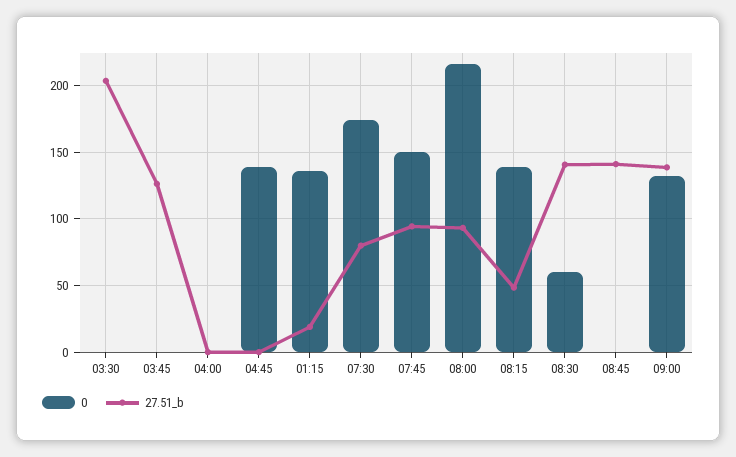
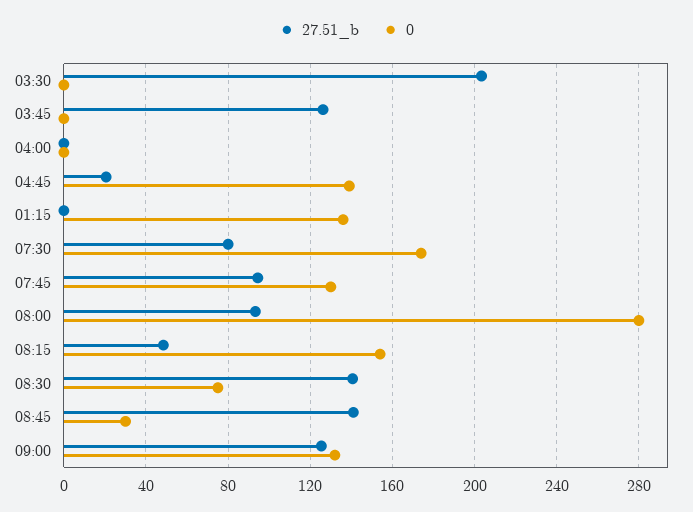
  {
    "0": {
      "03:30": 0,
      "03:45": 0,
      "04:00": 0,
      "04:45": 140,
      "01:15": 135,
      "07:30": 175,
-     "07:45": 150,
+     "07:45": 130,
-     "08:00": 215,
+     "08:00": 280,
-     "08:15": 140,
+     "08:15": 155,
-     "08:30": 60,
+     "08:30": 75,
-     "08:45": 0,
+     "08:45": 30,
      "09:00": 130
    },
    "27.51_b": {
      "03:30": 205,
      "03:45": 125,
      "04:00": 0,
-     "04:45": 0,
+     "04:45": 20,
-     "01:15": 20,
+     "01:15": 0,
      "07:30": 80,
      "07:45": 95,
      "08:00": 95,
      "08:15": 50,
      "08:30": 140,
      "08:45": 140,
-     "09:00": 140
+     "09:00": 125
    }
  }

